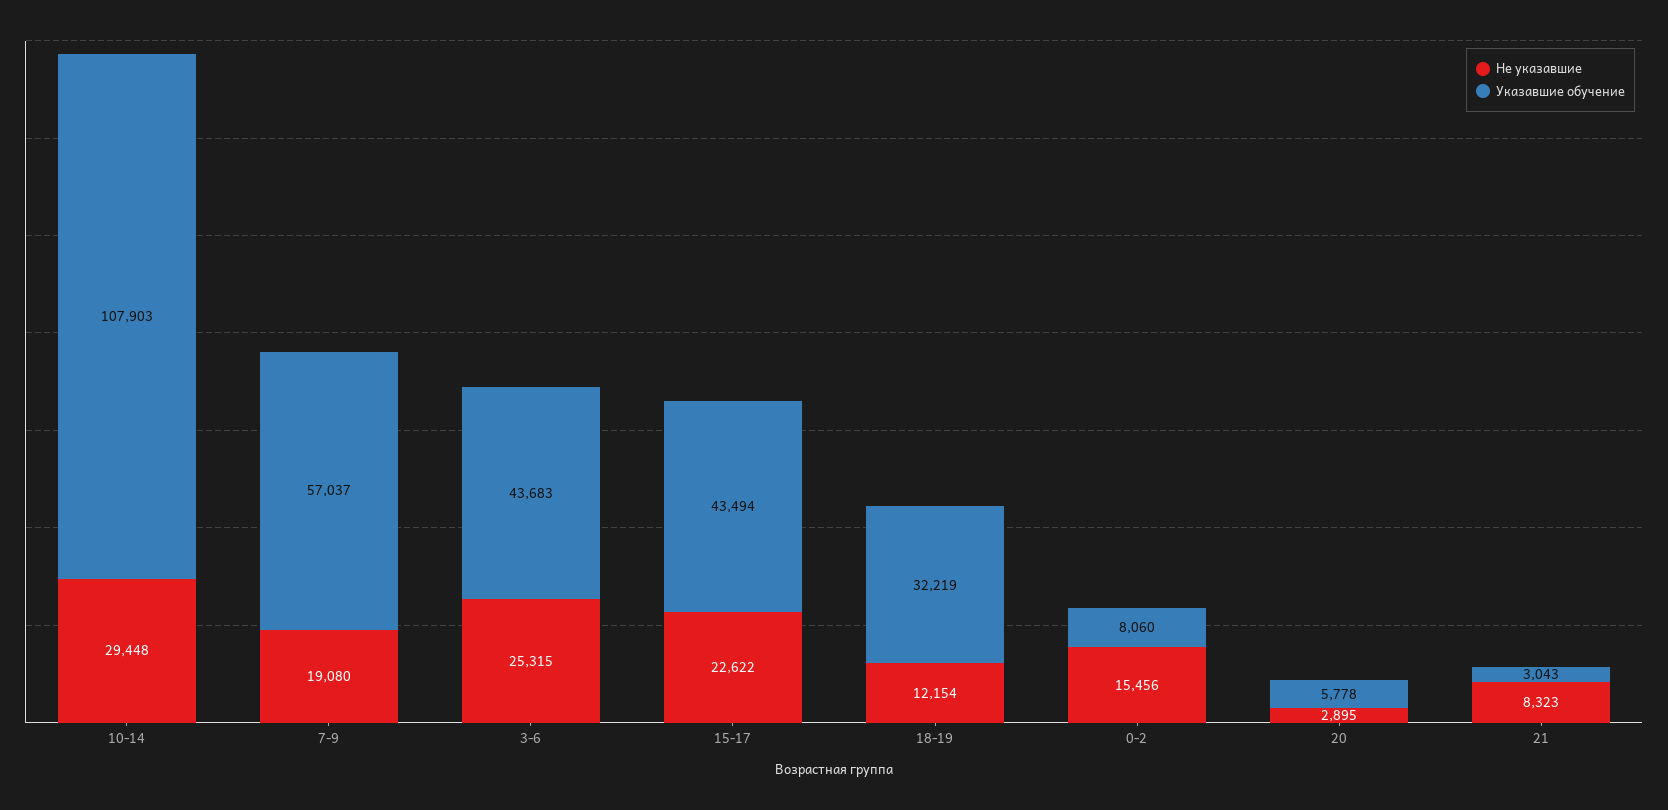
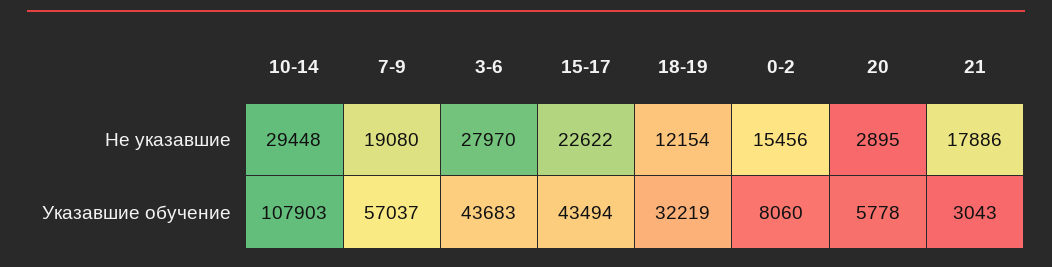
  {
    "Не указавшие": {
      "10-14": 29448,
      "7-9": 19080,
-     "3-6": 25315,
+     "3-6": 27970,
      "15-17": 22622,
      "18-19": 12154,
      "0-2": 15456,
      "20": 2895,
-     "21": 8323
+     "21": 17886
    },
    "Указавшие обучение": {
      "10-14": 107903,
      "7-9": 57037,
      "3-6": 43683,
      "15-17": 43494,
      "18-19": 32219,
      "0-2": 8060,
      "20": 5778,
      "21": 3043
    }
  }

